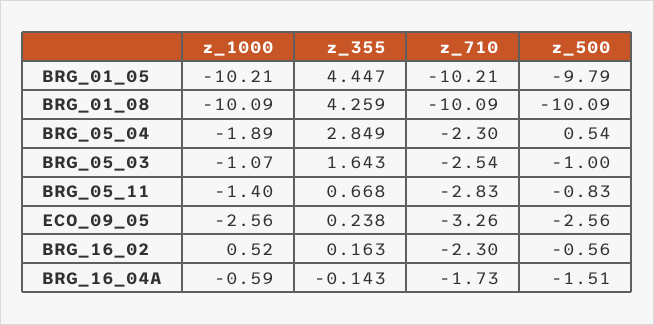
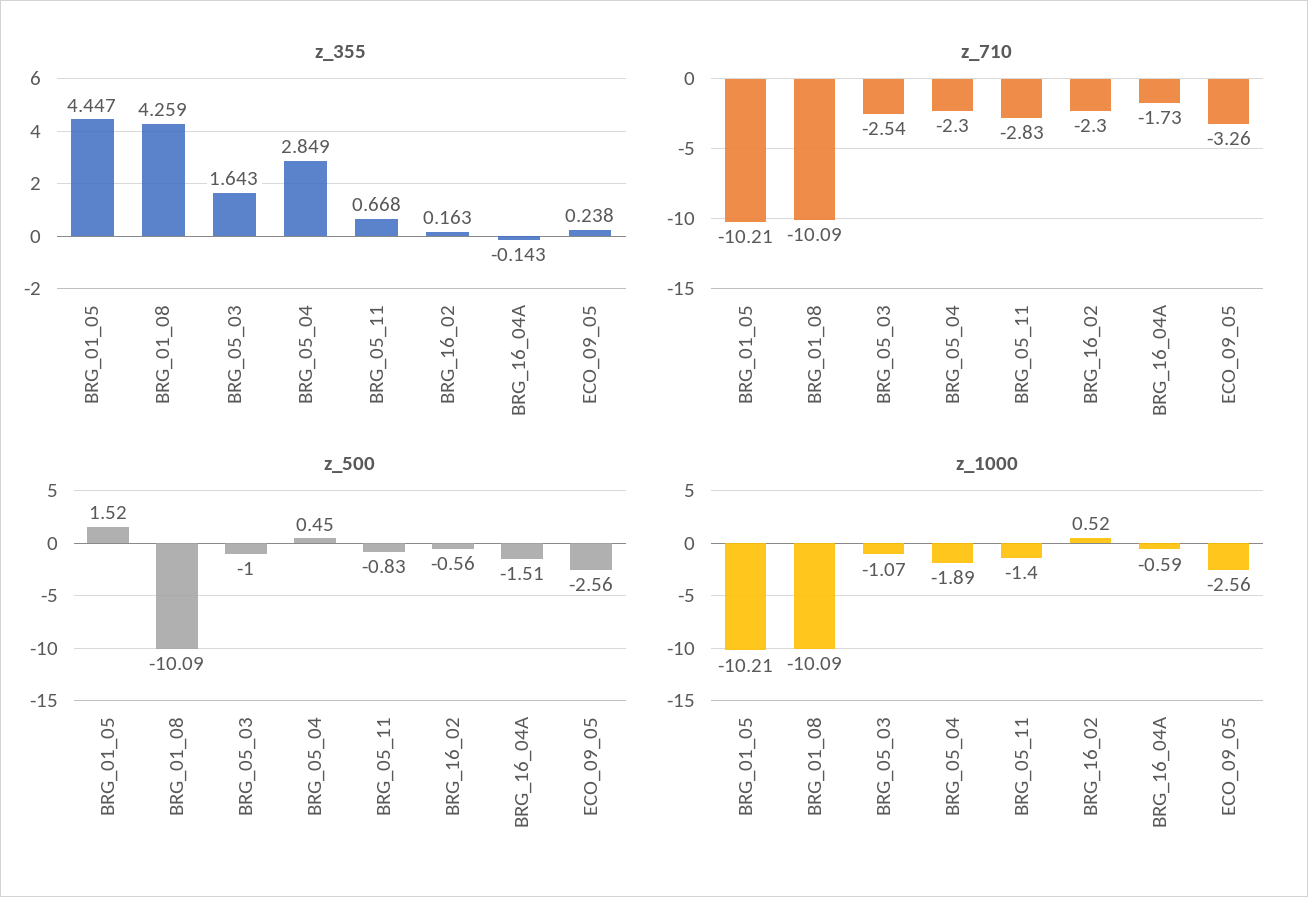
  {
    "z_1000": {
      "BRG_01_05": -10.21,
      "BRG_01_08": -10.09,
      "BRG_05_04": -1.89,
      "BRG_05_03": -1.07,
      "BRG_05_11": -1.4,
      "ECO_09_05": -2.56,
      "BRG_16_02": 0.52,
      "BRG_16_04A": -0.59
    },
    "z_355": {
      "BRG_01_05": 4.447,
      "BRG_01_08": 4.259,
      "BRG_05_04": 2.849,
      "BRG_05_03": 1.643,
      "BRG_05_11": 0.668,
      "ECO_09_05": 0.238,
      "BRG_16_02": 0.163,
      "BRG_16_04A": -0.143
    },
    "z_710": {
      "BRG_01_05": -10.21,
      "BRG_01_08": -10.09,
      "BRG_05_04": -2.3,
      "BRG_05_03": -2.54,
      "BRG_05_11": -2.83,
      "ECO_09_05": -3.26,
      "BRG_16_02": -2.3,
      "BRG_16_04A": -1.73
    },
    "z_500": {
-     "BRG_01_05": -9.79,
+     "BRG_01_05": 1.52,
      "BRG_01_08": -10.09,
-     "BRG_05_04": 0.54,
+     "BRG_05_04": 0.45,
      "BRG_05_03": -1,
      "BRG_05_11": -0.83,
      "ECO_09_05": -2.56,
      "BRG_16_02": -0.56,
      "BRG_16_04A": -1.51
    }
  }

